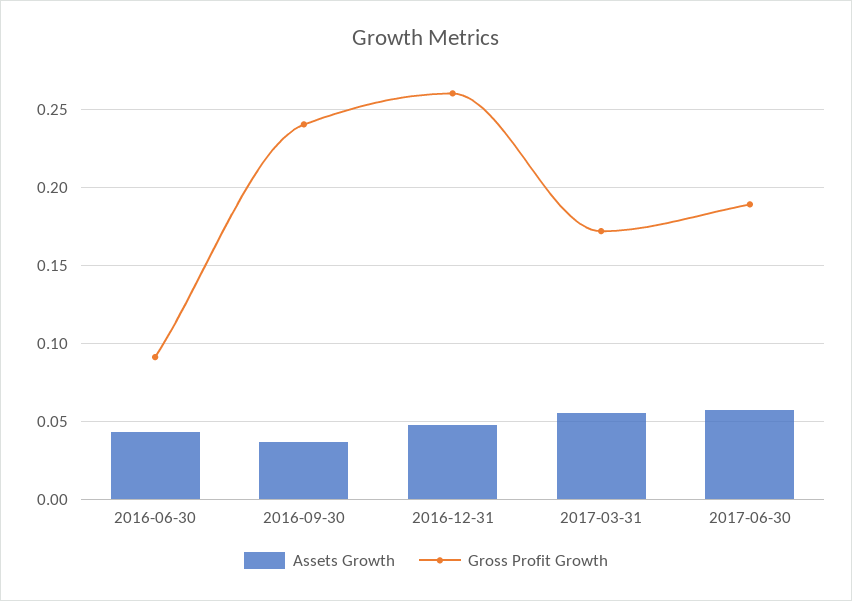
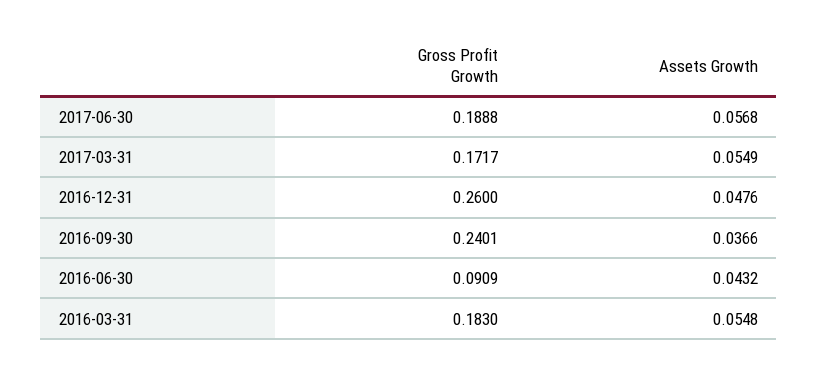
  {
    "Assets Growth": {
      "2016-06-30": 0.0432,
      "2016-09-30": 0.0366,
      "2016-12-31": 0.0476,
      "2017-03-31": 0.0549,
-     "2017-06-30": 0.0568
+     "2017-06-30": 0.0568,
+     "2016-03-31": 0.0548
    },
    "Gross Profit Growth": {
      "2016-06-30": 0.0909,
      "2016-09-30": 0.2401,
      "2016-12-31": 0.26,
      "2017-03-31": 0.1717,
-     "2017-06-30": 0.1888
+     "2017-06-30": 0.1888,
+     "2016-03-31": 0.183
    }
  }

